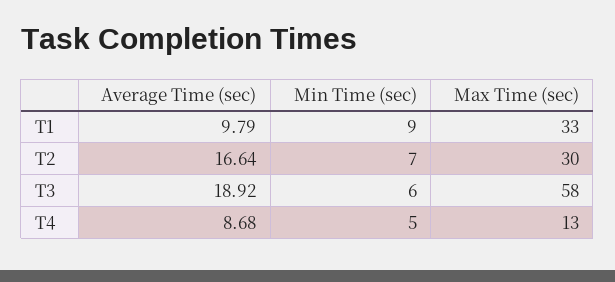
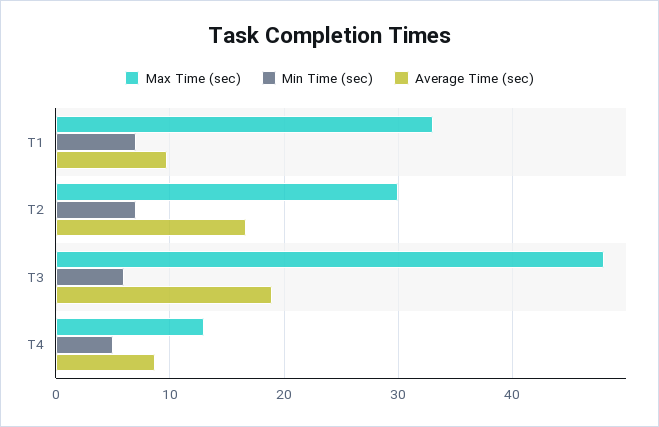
  {
    "Average Time (sec)": {
      "T1": 9.79,
      "T2": 16.64,
      "T3": 18.92,
      "T4": 8.68
    },
    "Min Time (sec)": {
-     "T1": 9,
+     "T1": 7,
      "T2": 7,
      "T3": 6,
      "T4": 5
    },
    "Max Time (sec)": {
      "T1": 33,
      "T2": 30,
-     "T3": 58,
+     "T3": 48,
      "T4": 13
    }
  }

